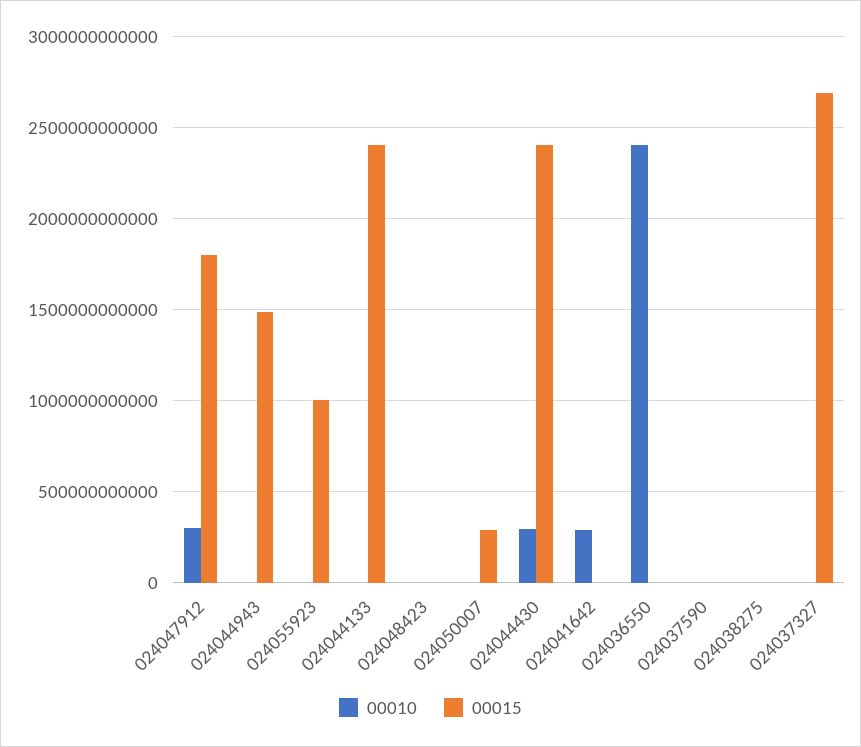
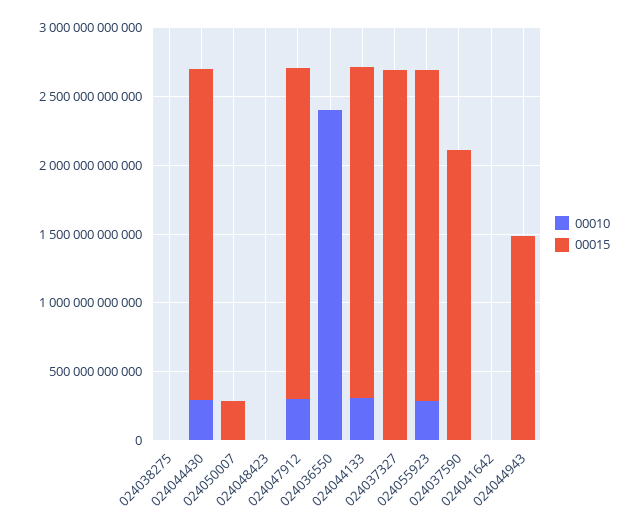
  {
    "00010": {
      "024047912": 300000000000,
      "024044943": 0,
-     "024055923": 0,
+     "024055923": 300000000000,
-     "024044133": 0,
+     "024044133": 300000000000,
      "024048423": 0,
      "024050007": 0,
      "024044430": 300000000000,
-     "024041642": 300000000000,
+     "024041642": 0,
      "024036550": 2400000000000,
      "024037590": 0,
      "024038275": 0,
      "024037327": 0
    },
    "00015": {
-     "024047912": 1800000000000,
+     "024047912": 2400000000000,
      "024044943": 1500000000000,
-     "024055923": 1000000000000,
+     "024055923": 2400000000000,
      "024044133": 2400000000000,
      "024048423": 0,
      "024050007": 300000000000,
      "024044430": 2400000000000,
      "024041642": 0,
      "024036550": 0,
-     "024037590": 0,
+     "024037590": 2100000000000,
      "024038275": 0,
      "024037327": 2700000000000
    }
  }

